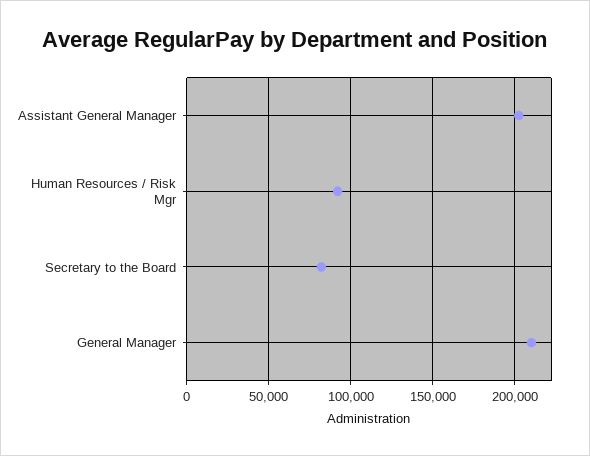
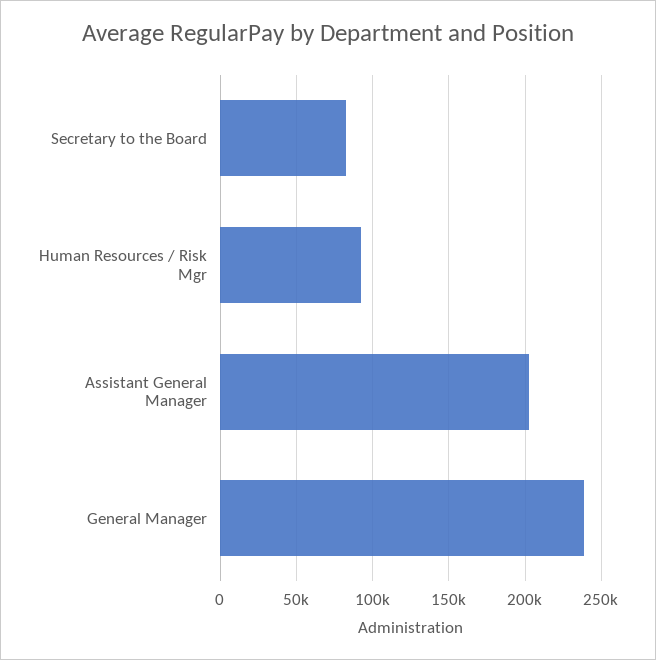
  {
    "Assistant General Manager": 200000,
    "Human Resources / Risk Mgr": 90000,
    "Secretary to the Board": 80000,
-   "General Manager": 210000
+   "General Manager": 240000
  }

